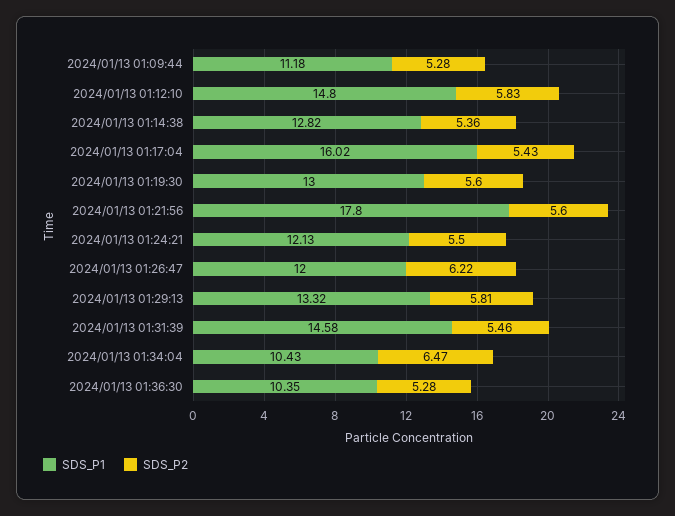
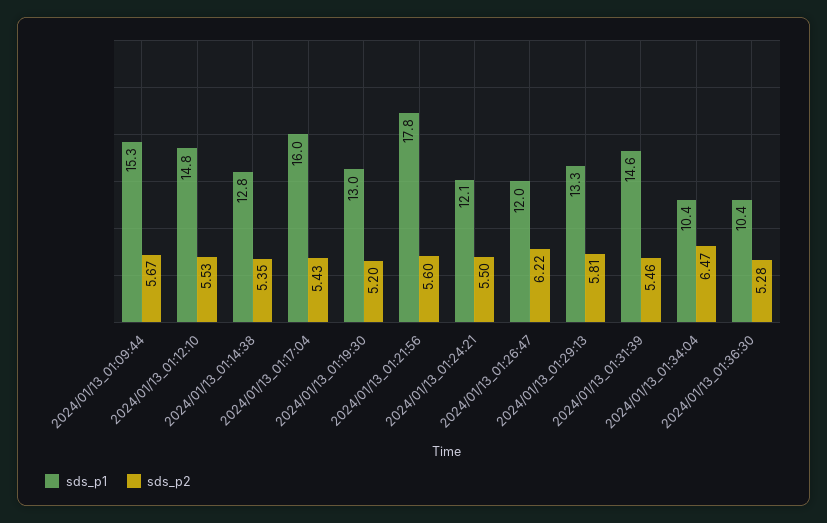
  {
    "SDS_P1": {
-     "2024/01/13 01:09:44": 11.18,
+     "2024/01/13 01:09:44": 15.3,
      "2024/01/13 01:12:10": 14.8,
      "2024/01/13 01:14:38": 12.82,
      "2024/01/13 01:17:04": 16.02,
      "2024/01/13 01:19:30": 13,
      "2024/01/13 01:21:56": 17.8,
      "2024/01/13 01:24:21": 12.13,
      "2024/01/13 01:26:47": 12,
      "2024/01/13 01:29:13": 13.32,
      "2024/01/13 01:31:39": 14.58,
      "2024/01/13 01:34:04": 10.43,
      "2024/01/13 01:36:30": 10.35
    },
    "SDS_P2": {
-     "2024/01/13 01:09:44": 5.28,
+     "2024/01/13 01:09:44": 5.67,
-     "2024/01/13 01:12:10": 5.83,
+     "2024/01/13 01:12:10": 5.53,
-     "2024/01/13 01:14:38": 5.36,
+     "2024/01/13 01:14:38": 5.35,
      "2024/01/13 01:17:04": 5.43,
-     "2024/01/13 01:19:30": 5.6,
+     "2024/01/13 01:19:30": 5.2,
      "2024/01/13 01:21:56": 5.6,
      "2024/01/13 01:24:21": 5.5,
      "2024/01/13 01:26:47": 6.22,
      "2024/01/13 01:29:13": 5.81,
      "2024/01/13 01:31:39": 5.46,
      "2024/01/13 01:34:04": 6.47,
      "2024/01/13 01:36:30": 5.28
    }
  }

